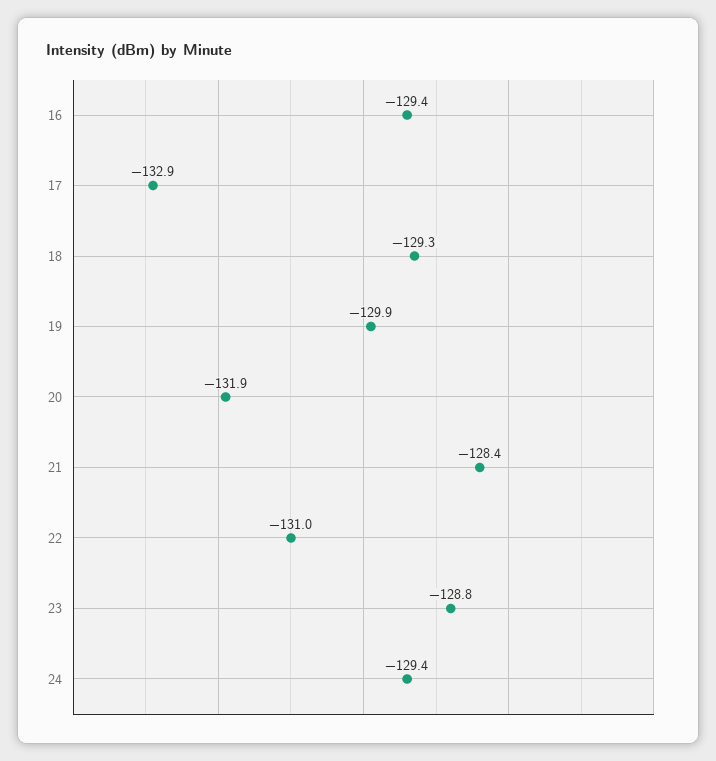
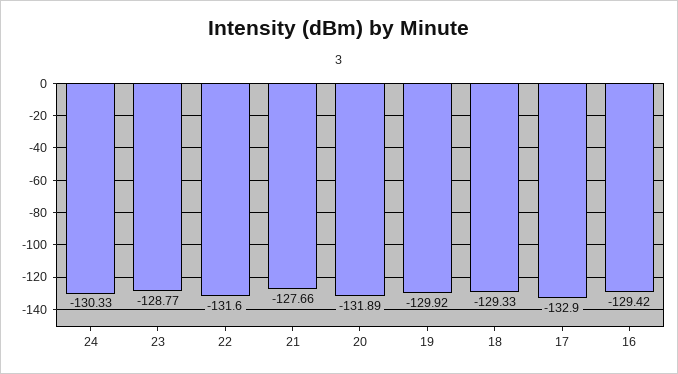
  {
    "16": -129.42,
    "17": -132.9,
    "18": -129.33,
    "19": -129.92,
    "20": -131.89,
-   "21": -128.4,
+   "21": -127.66,
-   "22": -131,
+   "22": -131.6,
    "23": -128.77,
-   "24": -129.4
+   "24": -130.33
  }

